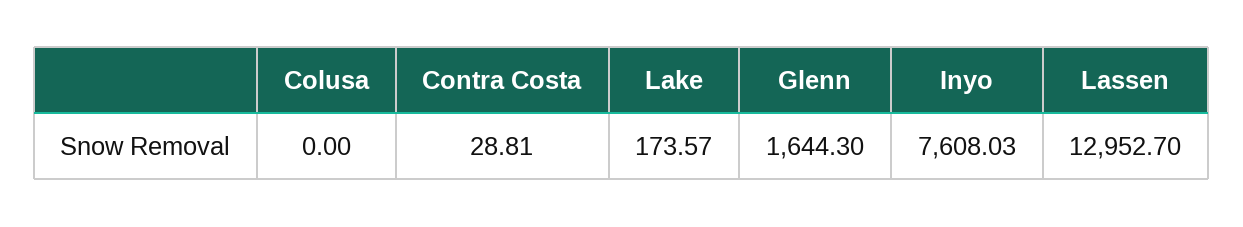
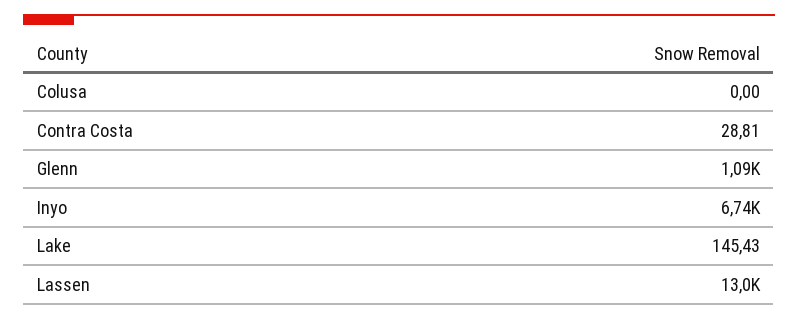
  {
    "Colusa": 0,
    "Contra Costa": 28.81,
-   "Lake": 173.57,
+   "Lake": 145.43,
-   "Glenn": 1644.3,
+   "Glenn": 1090,
-   "Inyo": 7608.03,
+   "Inyo": 6740,
    "Lassen": 12952.7
  }

